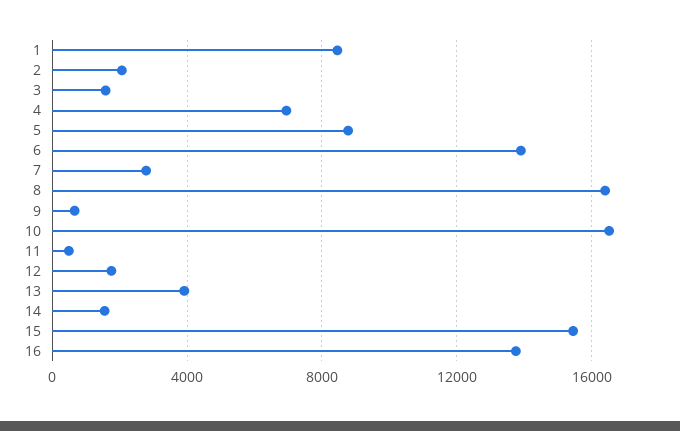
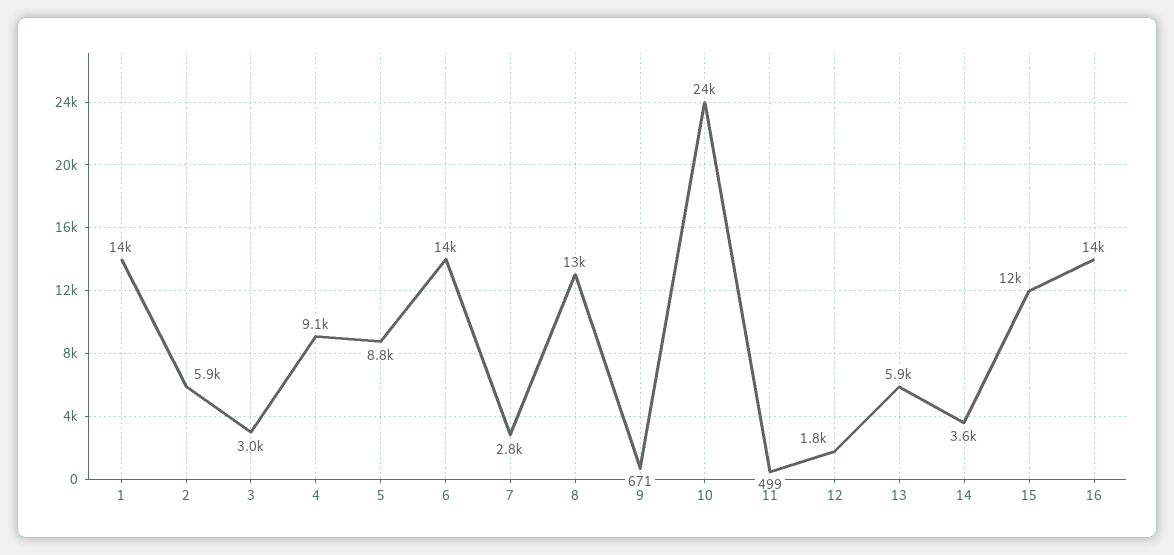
  {
-   "1": 8500,
+   "1": 14000,
-   "2": 2000,
+   "2": 5900,
-   "3": 1500,
+   "3": 3000,
-   "4": 7000,
+   "4": 9100,
    "5": 8800,
    "6": 14000,
    "7": 2800,
-   "8": 16500,
+   "8": 13000,
    "9": 671,
-   "10": 16500,
+   "10": 24000,
    "11": 499,
    "12": 1800,
-   "13": 4000,
+   "13": 5900,
-   "14": 1500,
+   "14": 3600,
-   "15": 15500,
+   "15": 12000,
    "16": 14000
  }

